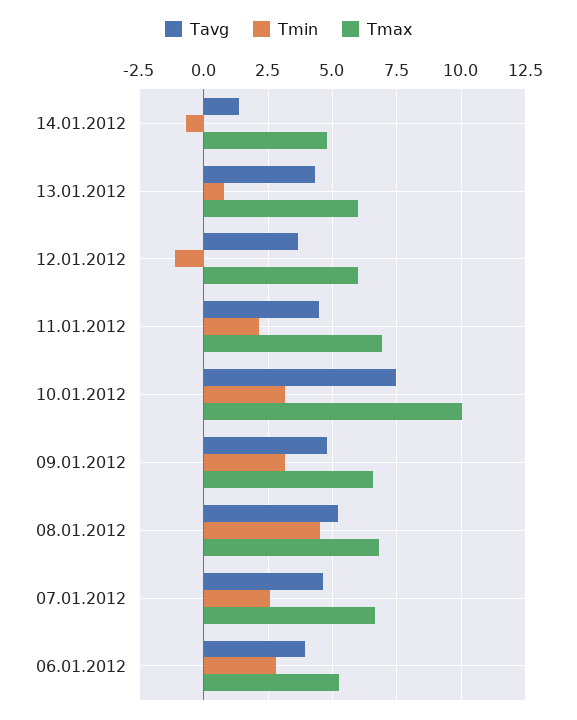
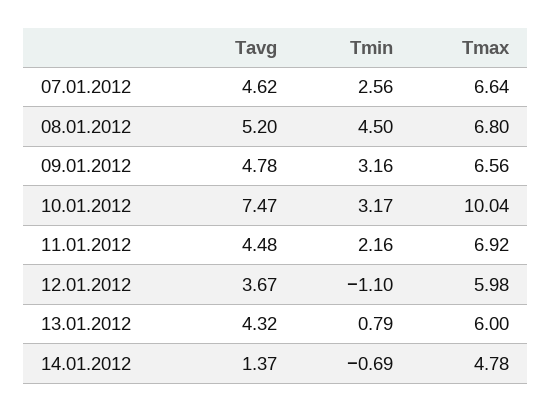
  {
    "Tavg": {
      "14.01.2012": 1.37,
      "13.01.2012": 4.32,
      "12.01.2012": 3.67,
      "11.01.2012": 4.48,
      "10.01.2012": 7.47,
      "09.01.2012": 4.78,
      "08.01.2012": 5.2,
-     "07.01.2012": 4.62,
+     "07.01.2012": 4.62
-     "06.01.2012": 4
    },
    "Tmin": {
      "14.01.2012": -0.69,
      "13.01.2012": 0.79,
      "12.01.2012": -1.1,
      "11.01.2012": 2.16,
      "10.01.2012": 3.17,
      "09.01.2012": 3.16,
      "08.01.2012": 4.5,
-     "07.01.2012": 2.56,
+     "07.01.2012": 2.56
-     "06.01.2012": 2.75
    },
    "Tmax": {
      "14.01.2012": 4.78,
      "13.01.2012": 6,
      "12.01.2012": 5.98,
      "11.01.2012": 6.92,
      "10.01.2012": 10.04,
      "09.01.2012": 6.56,
      "08.01.2012": 6.8,
-     "07.01.2012": 6.64,
+     "07.01.2012": 6.64
-     "06.01.2012": 5.25
    }
  }

